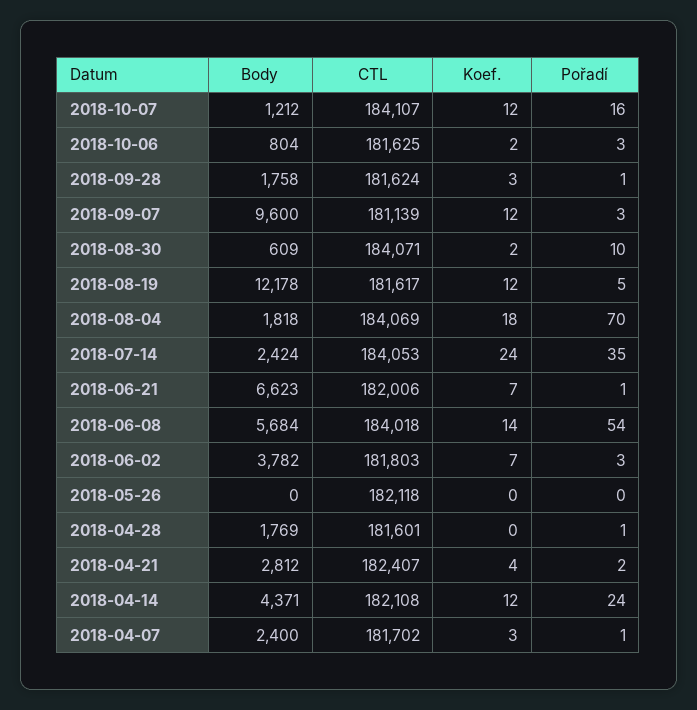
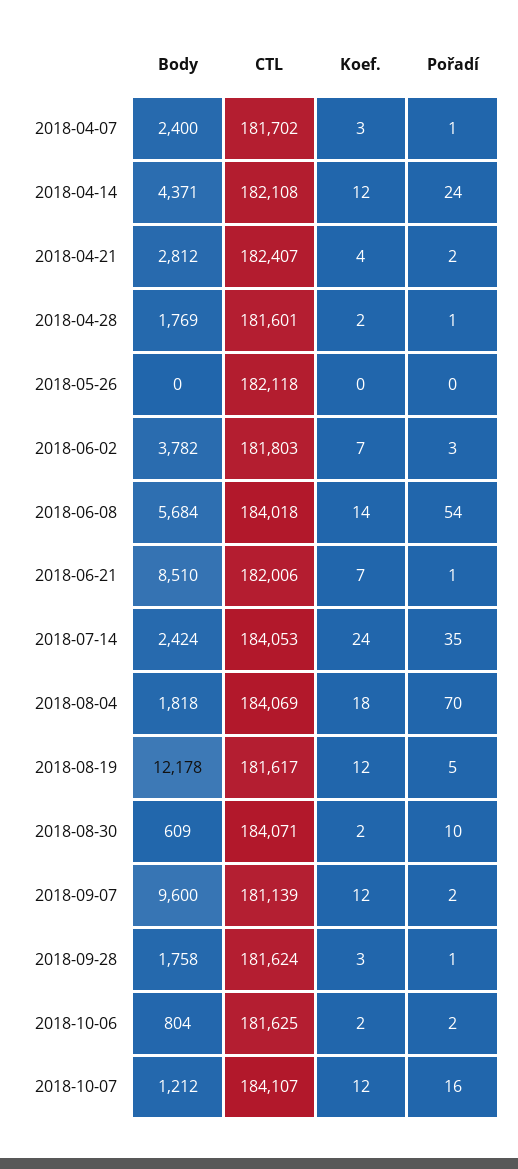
  {
    "Body": {
      "2018-10-07": 1212,
      "2018-10-06": 804,
      "2018-09-28": 1758,
      "2018-09-07": 9600,
      "2018-08-30": 609,
      "2018-08-19": 12178,
      "2018-08-04": 1818,
      "2018-07-14": 2424,
-     "2018-06-21": 6623,
+     "2018-06-21": 8510,
      "2018-06-08": 5684,
      "2018-06-02": 3782,
      "2018-05-26": 0,
      "2018-04-28": 1769,
      "2018-04-21": 2812,
      "2018-04-14": 4371,
      "2018-04-07": 2400
    },
    "CTL": {
      "2018-10-07": 184107,
      "2018-10-06": 181625,
      "2018-09-28": 181624,
      "2018-09-07": 181139,
      "2018-08-30": 184071,
      "2018-08-19": 181617,
      "2018-08-04": 184069,
      "2018-07-14": 184053,
      "2018-06-21": 182006,
      "2018-06-08": 184018,
      "2018-06-02": 181803,
      "2018-05-26": 182118,
      "2018-04-28": 181601,
      "2018-04-21": 182407,
      "2018-04-14": 182108,
      "2018-04-07": 181702
    },
    "Koef.": {
      "2018-10-07": 12,
      "2018-10-06": 2,
      "2018-09-28": 3,
      "2018-09-07": 12,
      "2018-08-30": 2,
      "2018-08-19": 12,
      "2018-08-04": 18,
      "2018-07-14": 24,
      "2018-06-21": 7,
      "2018-06-08": 14,
      "2018-06-02": 7,
      "2018-05-26": 0,
-     "2018-04-28": 0,
+     "2018-04-28": 2,
      "2018-04-21": 4,
      "2018-04-14": 12,
      "2018-04-07": 3
    },
    "Pořadí": {
      "2018-10-07": 16,
-     "2018-10-06": 3,
+     "2018-10-06": 2,
      "2018-09-28": 1,
-     "2018-09-07": 3,
+     "2018-09-07": 2,
      "2018-08-30": 10,
      "2018-08-19": 5,
      "2018-08-04": 70,
      "2018-07-14": 35,
      "2018-06-21": 1,
      "2018-06-08": 54,
      "2018-06-02": 3,
      "2018-05-26": 0,
      "2018-04-28": 1,
      "2018-04-21": 2,
      "2018-04-14": 24,
      "2018-04-07": 1
    }
  }

